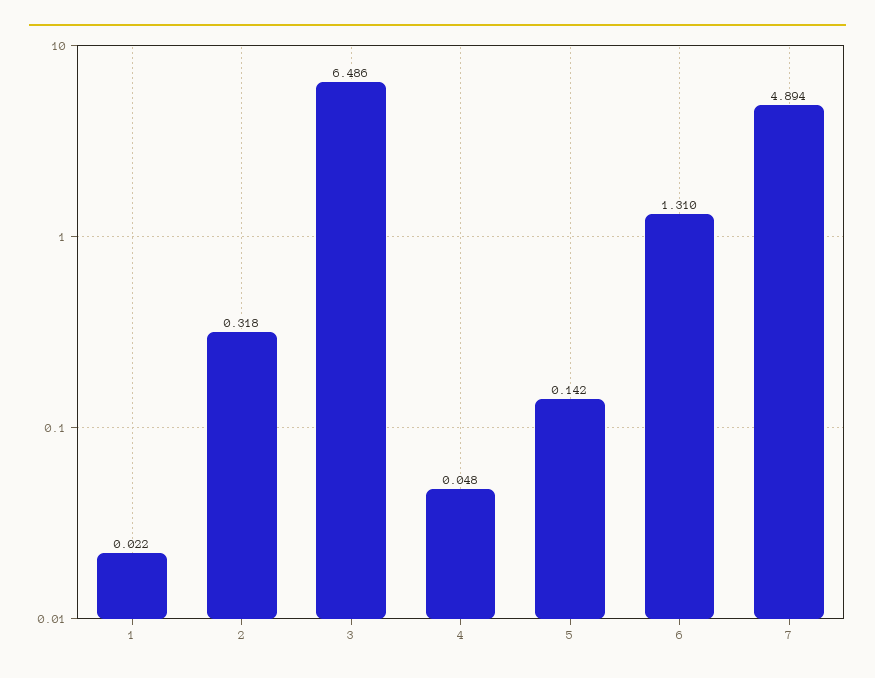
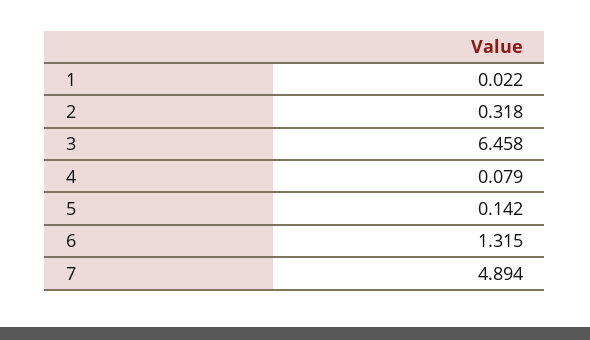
  {
    "1": 0.022,
    "2": 0.318,
-   "3": 6.486,
+   "3": 6.458,
-   "4": 0.048,
+   "4": 0.079,
    "5": 0.142,
-   "6": 1.31,
+   "6": 1.315,
    "7": 4.894
  }

